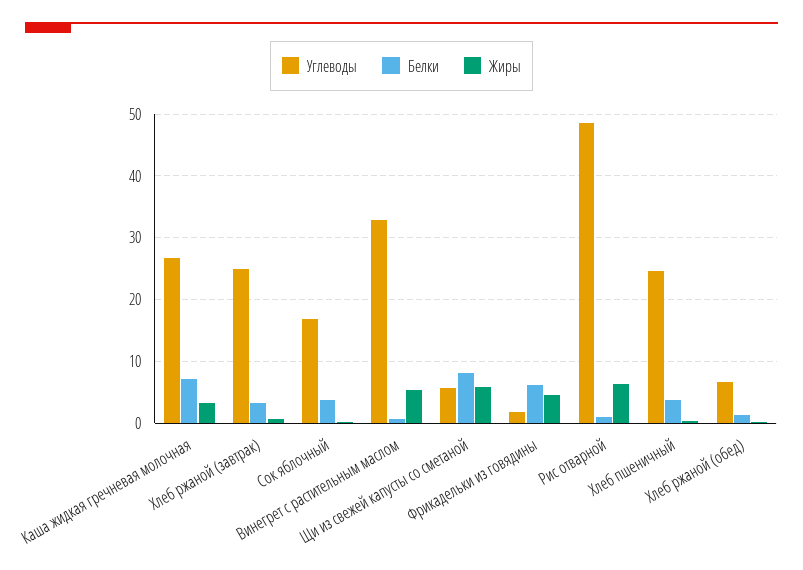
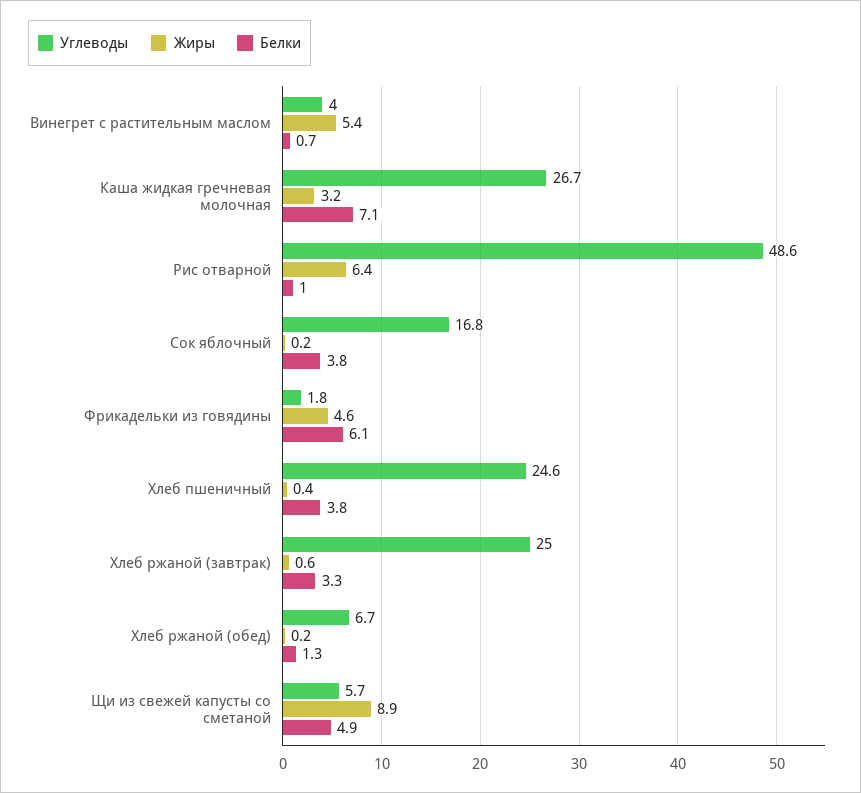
  {
    "Углеводы": {
      "Каша жидкая гречневая молочная": 26.7,
      "Хлеб ржаной (завтрак)": 25,
      "Сок яблочный": 16.8,
-     "Винегрет с растительным маслом": 33,
+     "Винегрет с растительным маслом": 4,
      "Щи из свежей капусты со сметаной": 5.7,
      "Фрикадельки из говядины": 1.8,
      "Рис отварной": 48.6,
      "Хлеб пшеничный": 24.6,
      "Хлеб ржаной (обед)": 6.7
    },
    "Белки": {
      "Каша жидкая гречневая молочная": 7.1,
      "Хлеб ржаной (завтрак)": 3.3,
      "Сок яблочный": 3.8,
      "Винегрет с растительным маслом": 0.7,
-     "Щи из свежей капусты со сметаной": 8,
+     "Щи из свежей капусты со сметаной": 4.9,
      "Фрикадельки из говядины": 6.1,
      "Рис отварной": 1,
      "Хлеб пшеничный": 3.8,
      "Хлеб ржаной (обед)": 1.3
    },
    "Жиры": {
      "Каша жидкая гречневая молочная": 3.2,
      "Хлеб ржаной (завтрак)": 0.6,
      "Сок яблочный": 0.2,
      "Винегрет с растительным маслом": 5.4,
-     "Щи из свежей капусты со сметаной": 6,
+     "Щи из свежей капусты со сметаной": 8.9,
      "Фрикадельки из говядины": 4.6,
      "Рис отварной": 6.4,
      "Хлеб пшеничный": 0.4,
      "Хлеб ржаной (обед)": 0.2
    }
  }

